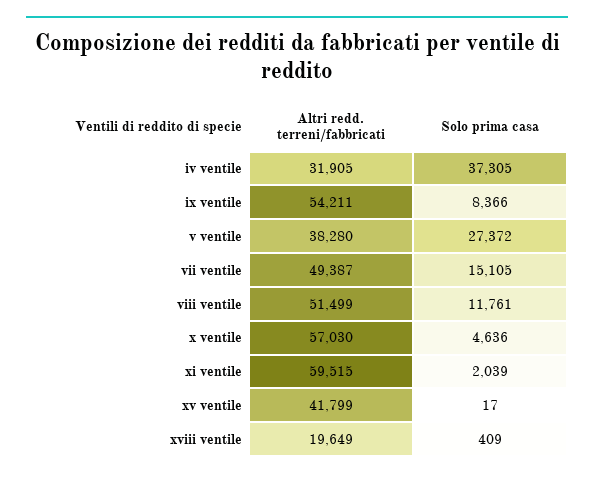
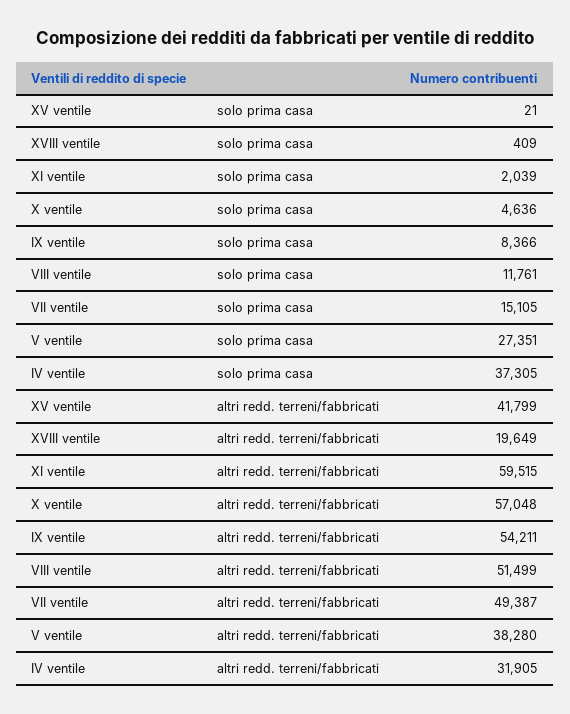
  {
    "Altri redd. terreni/fabbricati": {
      "iv ventile": 31905,
      "ix ventile": 54211,
      "v ventile": 38280,
      "vii ventile": 49387,
      "viii ventile": 51499,
-     "x ventile": 57030,
+     "x ventile": 57048,
      "xi ventile": 59515,
      "xv ventile": 41799,
      "xviii ventile": 19649
    },
    "Solo prima casa": {
      "iv ventile": 37305,
      "ix ventile": 8366,
-     "v ventile": 27372,
+     "v ventile": 27351,
      "vii ventile": 15105,
      "viii ventile": 11761,
      "x ventile": 4636,
      "xi ventile": 2039,
-     "xv ventile": 17,
+     "xv ventile": 21,
      "xviii ventile": 409
    }
  }

